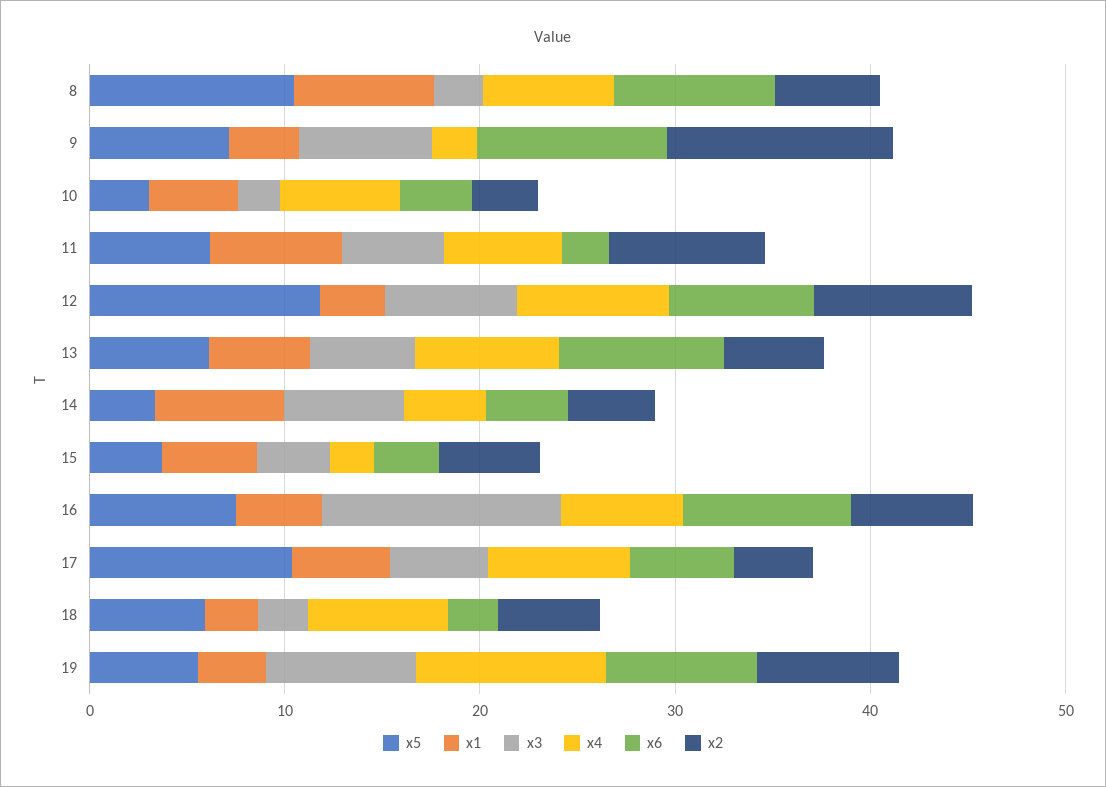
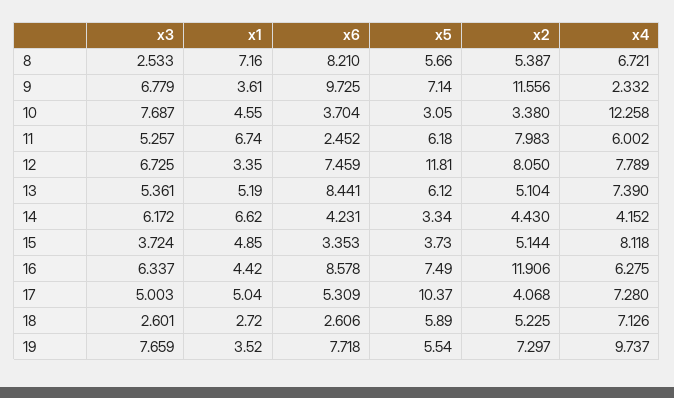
  {
    "x5": {
-     "8": 10,
+     "8": 5.66,
      "9": 7.14,
      "10": 3.05,
      "11": 6.18,
      "12": 11.81,
      "13": 6.12,
      "14": 3.34,
      "15": 3.73,
      "16": 7.49,
      "17": 10.37,
      "18": 5.89,
      "19": 5.54
    },
    "x1": {
      "8": 7.16,
      "9": 3.61,
      "10": 4.55,
      "11": 6.74,
      "12": 3.35,
      "13": 5.19,
      "14": 6.62,
      "15": 4.85,
      "16": 4.42,
      "17": 5.04,
      "18": 2.72,
      "19": 3.52
    },
    "x3": {
      "8": 2.533,
      "9": 6.779,
-     "10": 2,
+     "10": 7.687,
      "11": 5.257,
      "12": 6.725,
      "13": 5.361,
      "14": 6.172,
      "15": 3.724,
-     "16": 12,
+     "16": 6.337,
      "17": 5.003,
      "18": 2.601,
      "19": 7.659
    },
    "x4": {
      "8": 6.721,
      "9": 2.332,
-     "10": 6,
+     "10": 12.258,
      "11": 6.002,
      "12": 7.789,
      "13": 7.39,
      "14": 4.152,
-     "15": 2,
+     "15": 8.118,
      "16": 6.275,
      "17": 7.28,
      "18": 7.126,
      "19": 9.737
    },
    "x6": {
      "8": 8.21,
      "9": 9.725,
      "10": 3.704,
      "11": 2.452,
      "12": 7.459,
      "13": 8.441,
      "14": 4.231,
      "15": 3.353,
      "16": 8.578,
      "17": 5.309,
      "18": 2.606,
      "19": 7.718
    },
    "x2": {
      "8": 5.387,
      "9": 11.556,
      "10": 3.38,
      "11": 7.983,
      "12": 8.05,
      "13": 5.104,
      "14": 4.43,
      "15": 5.144,
-     "16": 6,
+     "16": 11.906,
      "17": 4.068,
      "18": 5.225,
      "19": 7.297
    }
  }

